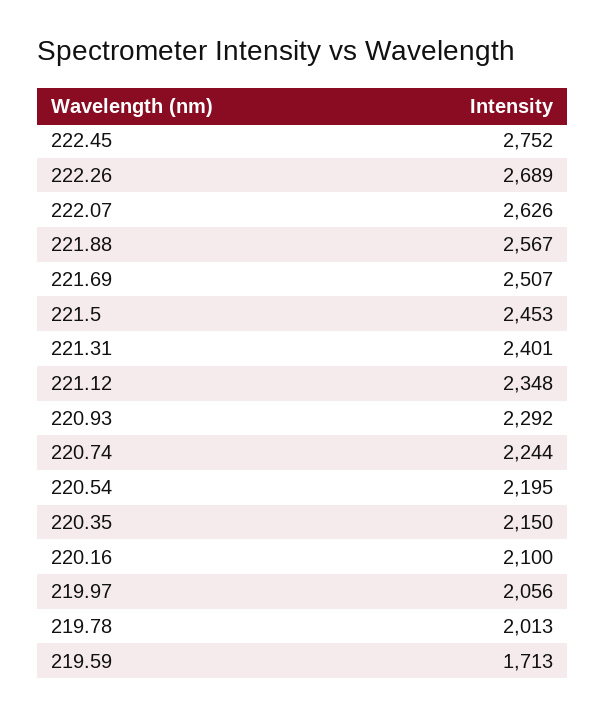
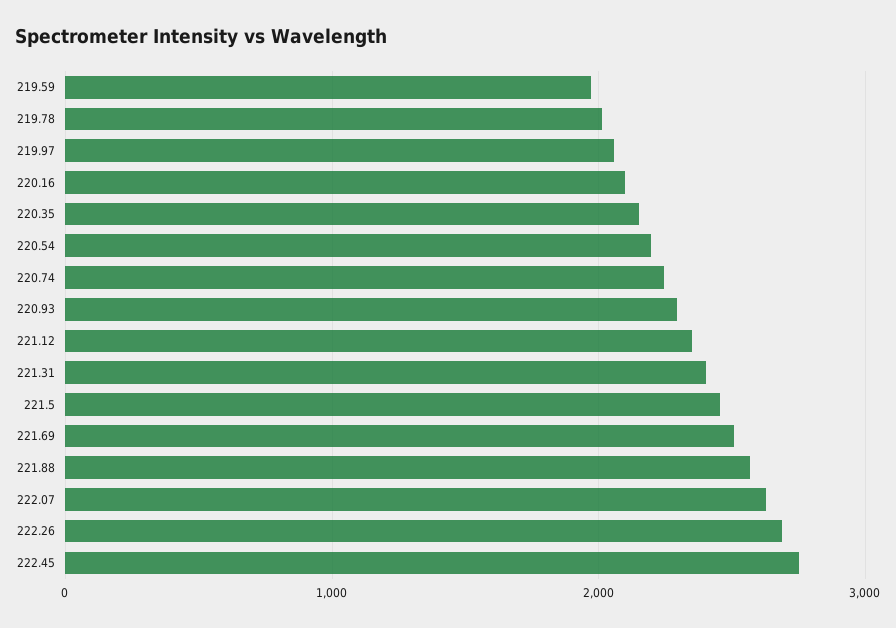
  {
    "222.45": 2752,
    "222.26": 2689,
    "222.07": 2626,
    "221.88": 2567,
    "221.69": 2507,
    "221.5": 2453,
    "221.31": 2401,
    "221.12": 2348,
    "220.93": 2292,
    "220.74": 2244,
    "220.54": 2195,
    "220.35": 2150,
    "220.16": 2100,
    "219.97": 2056,
    "219.78": 2013,
-   "219.59": 1713
+   "219.59": 2000
  }

